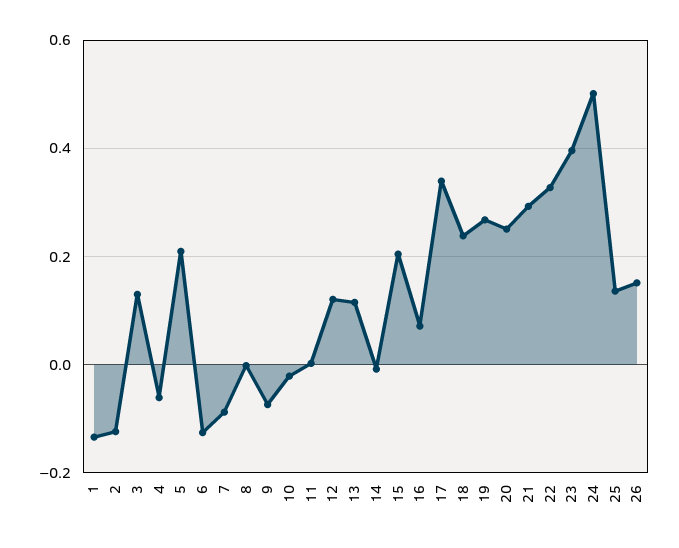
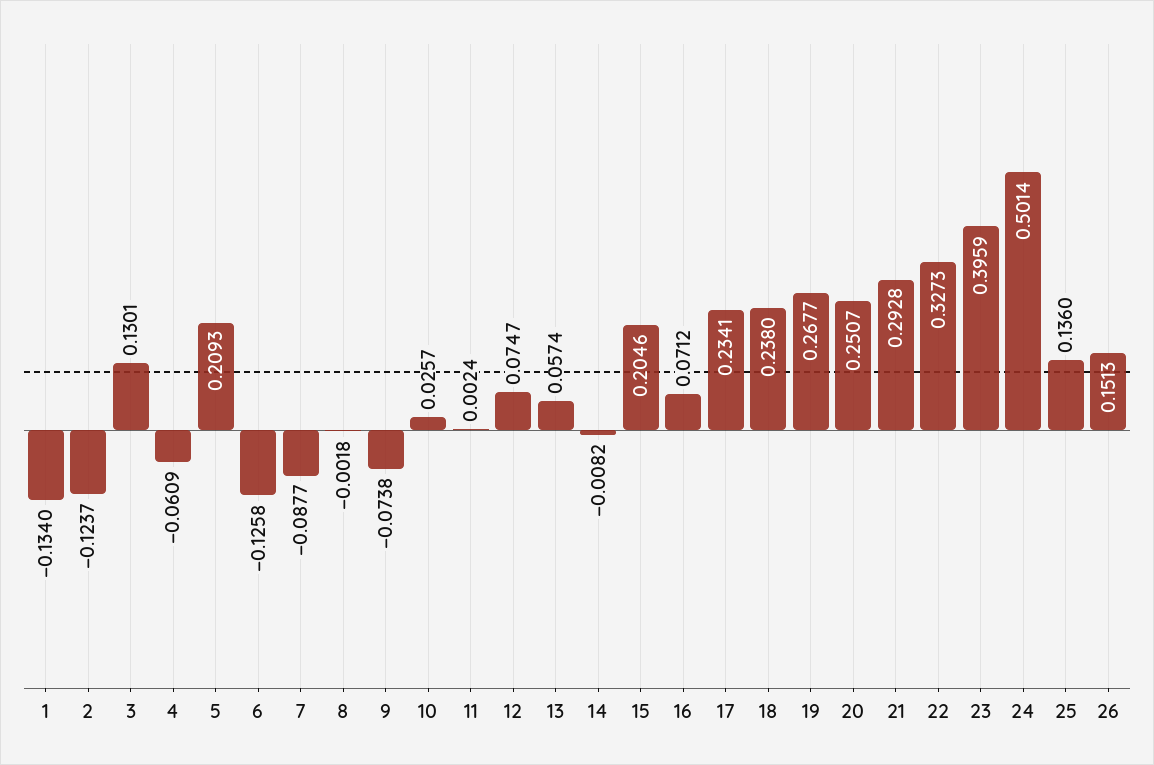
  {
    "1": -0.134,
    "2": -0.1237,
    "3": 0.1301,
    "4": -0.0609,
    "5": 0.2093,
    "6": -0.1258,
    "7": -0.0877,
    "8": -0.0018,
    "9": -0.0738,
-   "10": -0.02,
+   "10": 0.0257,
    "11": 0.0024,
-   "12": 0.12,
+   "12": 0.0747,
-   "13": 0.12,
+   "13": 0.0574,
    "14": -0.0082,
    "15": 0.2046,
    "16": 0.0712,
-   "17": 0.34,
+   "17": 0.2341,
    "18": 0.238,
    "19": 0.2677,
    "20": 0.2507,
    "21": 0.2928,
    "22": 0.3273,
    "23": 0.3959,
    "24": 0.5014,
    "25": 0.136,
    "26": 0.1513
  }

